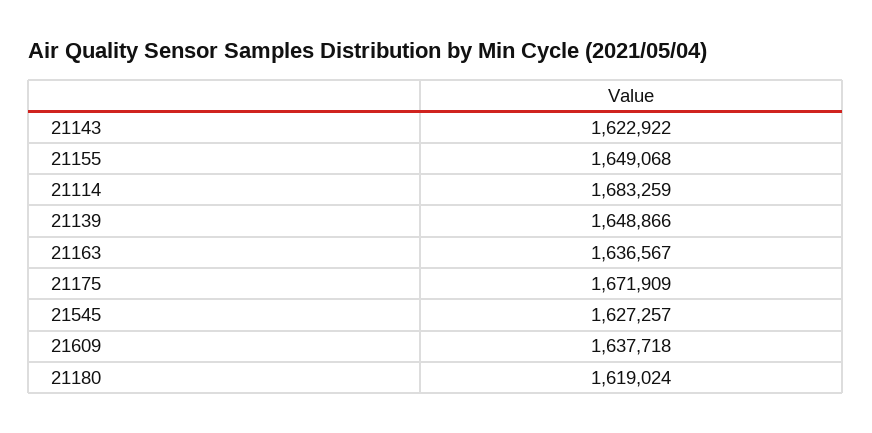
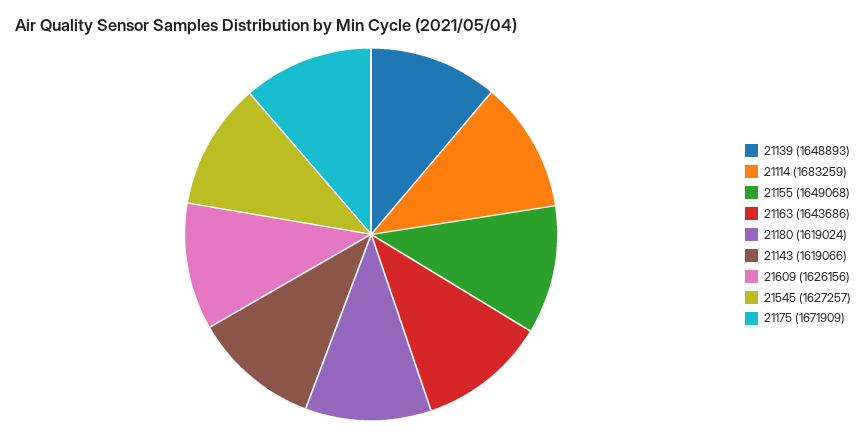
  {
-   "21143": 1622922,
+   "21143": 1619066,
    "21155": 1649068,
    "21114": 1683259,
-   "21139": 1648866,
+   "21139": 1648893,
-   "21163": 1636567,
+   "21163": 1643686,
    "21175": 1671909,
    "21545": 1627257,
-   "21609": 1637718,
+   "21609": 1626156,
    "21180": 1619024
  }

